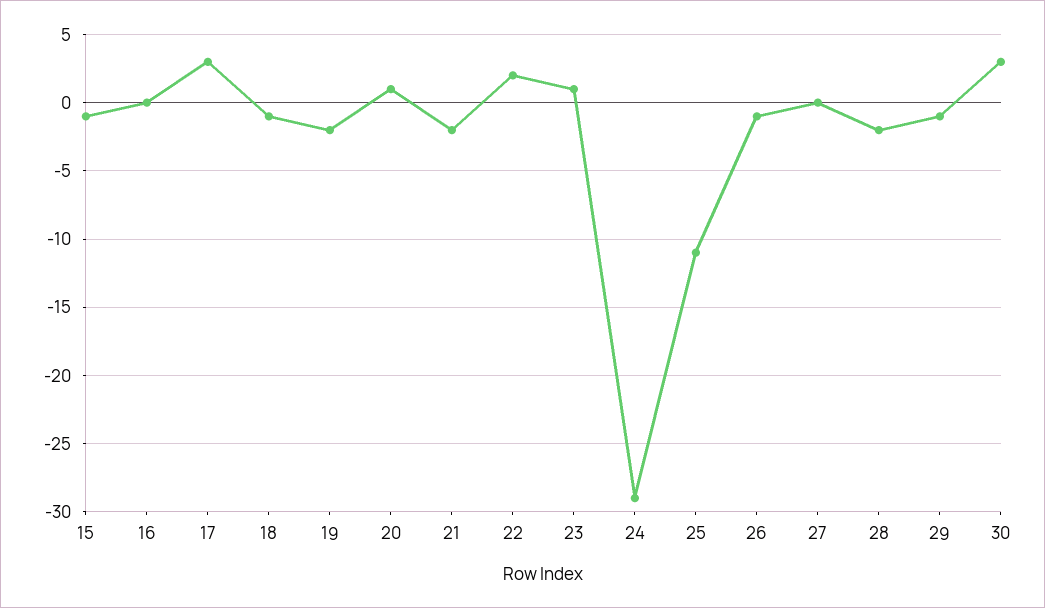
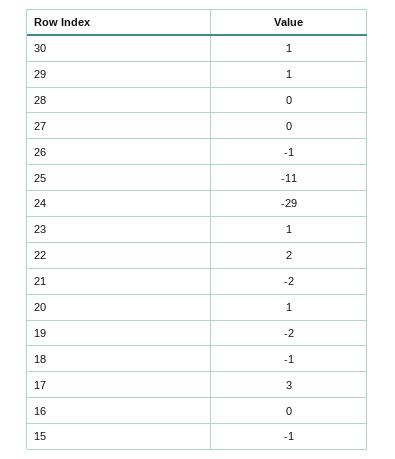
  {
    "15": -1,
    "16": 0,
    "17": 3,
    "18": -1,
    "19": -2,
    "20": 1,
    "21": -2,
    "22": 2,
    "23": 1,
    "24": -29,
    "25": -11,
    "26": -1,
    "27": 0,
-   "28": -2,
+   "28": 0,
-   "29": -1,
+   "29": 1,
-   "30": 3
+   "30": 1
  }

